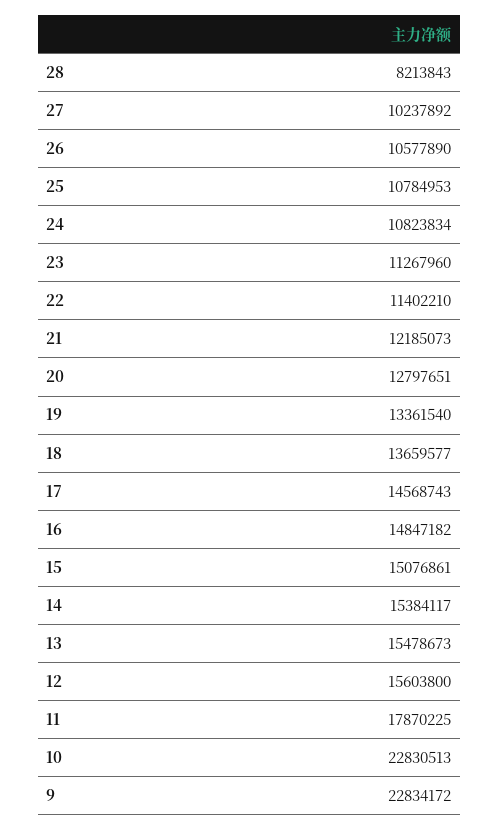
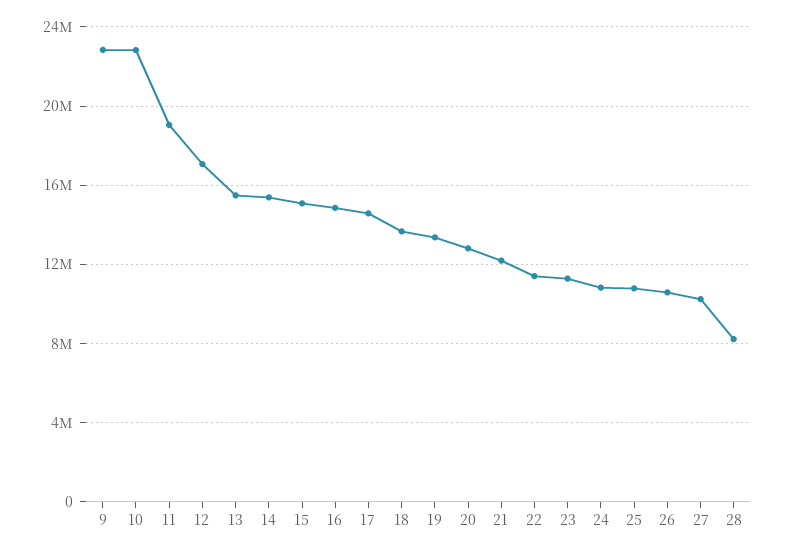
  {
    "28": 8213843,
    "27": 10237892,
    "26": 10577890,
    "25": 10784953,
    "24": 10823834,
    "23": 11267960,
    "22": 11402210,
    "21": 12185073,
    "20": 12797651,
    "19": 13361540,
    "18": 13659577,
    "17": 14568743,
    "16": 14847182,
    "15": 15076861,
    "14": 15384117,
    "13": 15478673,
-   "12": 15603800,
+   "12": 17000000,
-   "11": 17870225,
+   "11": 19000000,
    "10": 22830513,
    "9": 22834172
  }

